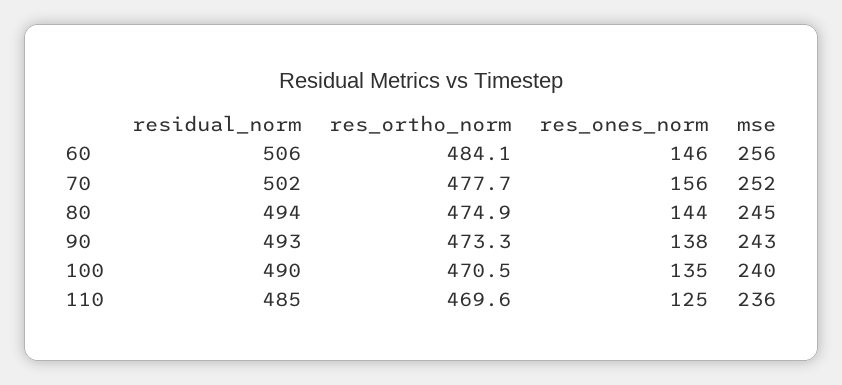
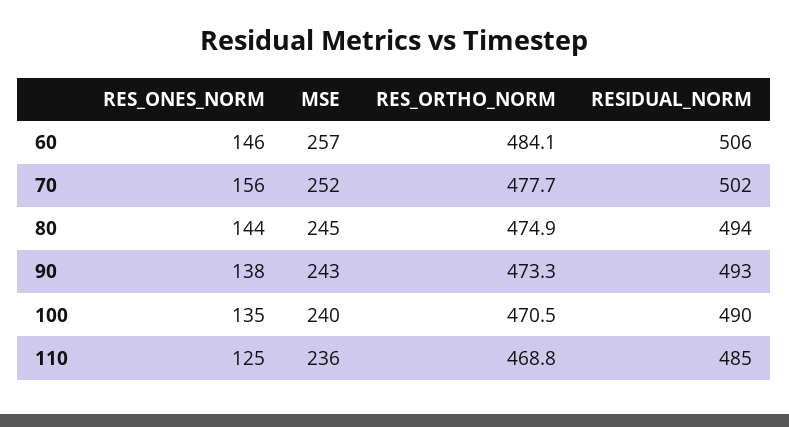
  {
    "residual_norm": {
      "60": 506,
      "70": 502,
      "80": 494,
      "90": 493,
      "100": 490,
      "110": 485
    },
    "res_ortho_norm": {
      "60": 484.1,
      "70": 477.7,
      "80": 474.9,
      "90": 473.3,
      "100": 470.5,
-     "110": 469.6
+     "110": 468.8
    },
    "res_ones_norm": {
      "60": 146,
      "70": 156,
      "80": 144,
      "90": 138,
      "100": 135,
      "110": 125
    },
    "mse": {
-     "60": 256,
+     "60": 257,
      "70": 252,
      "80": 245,
      "90": 243,
      "100": 240,
      "110": 236
    }
  }

